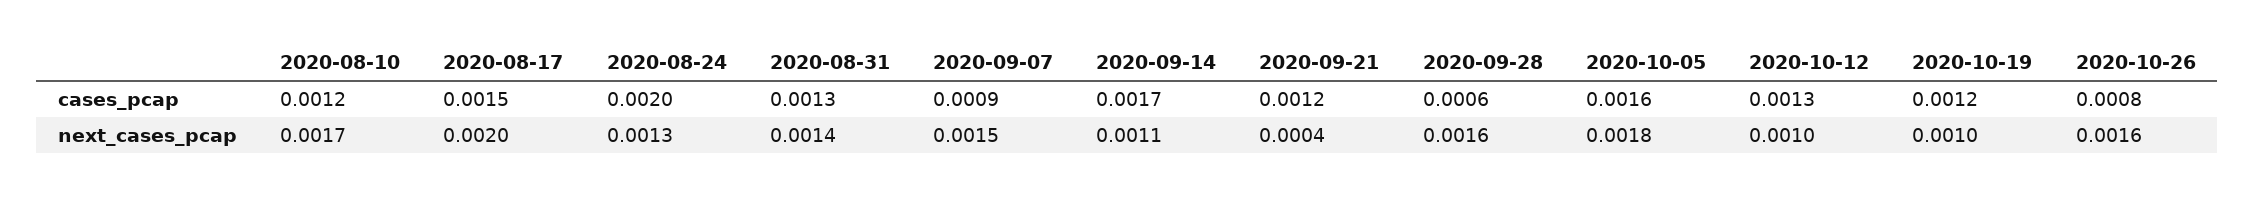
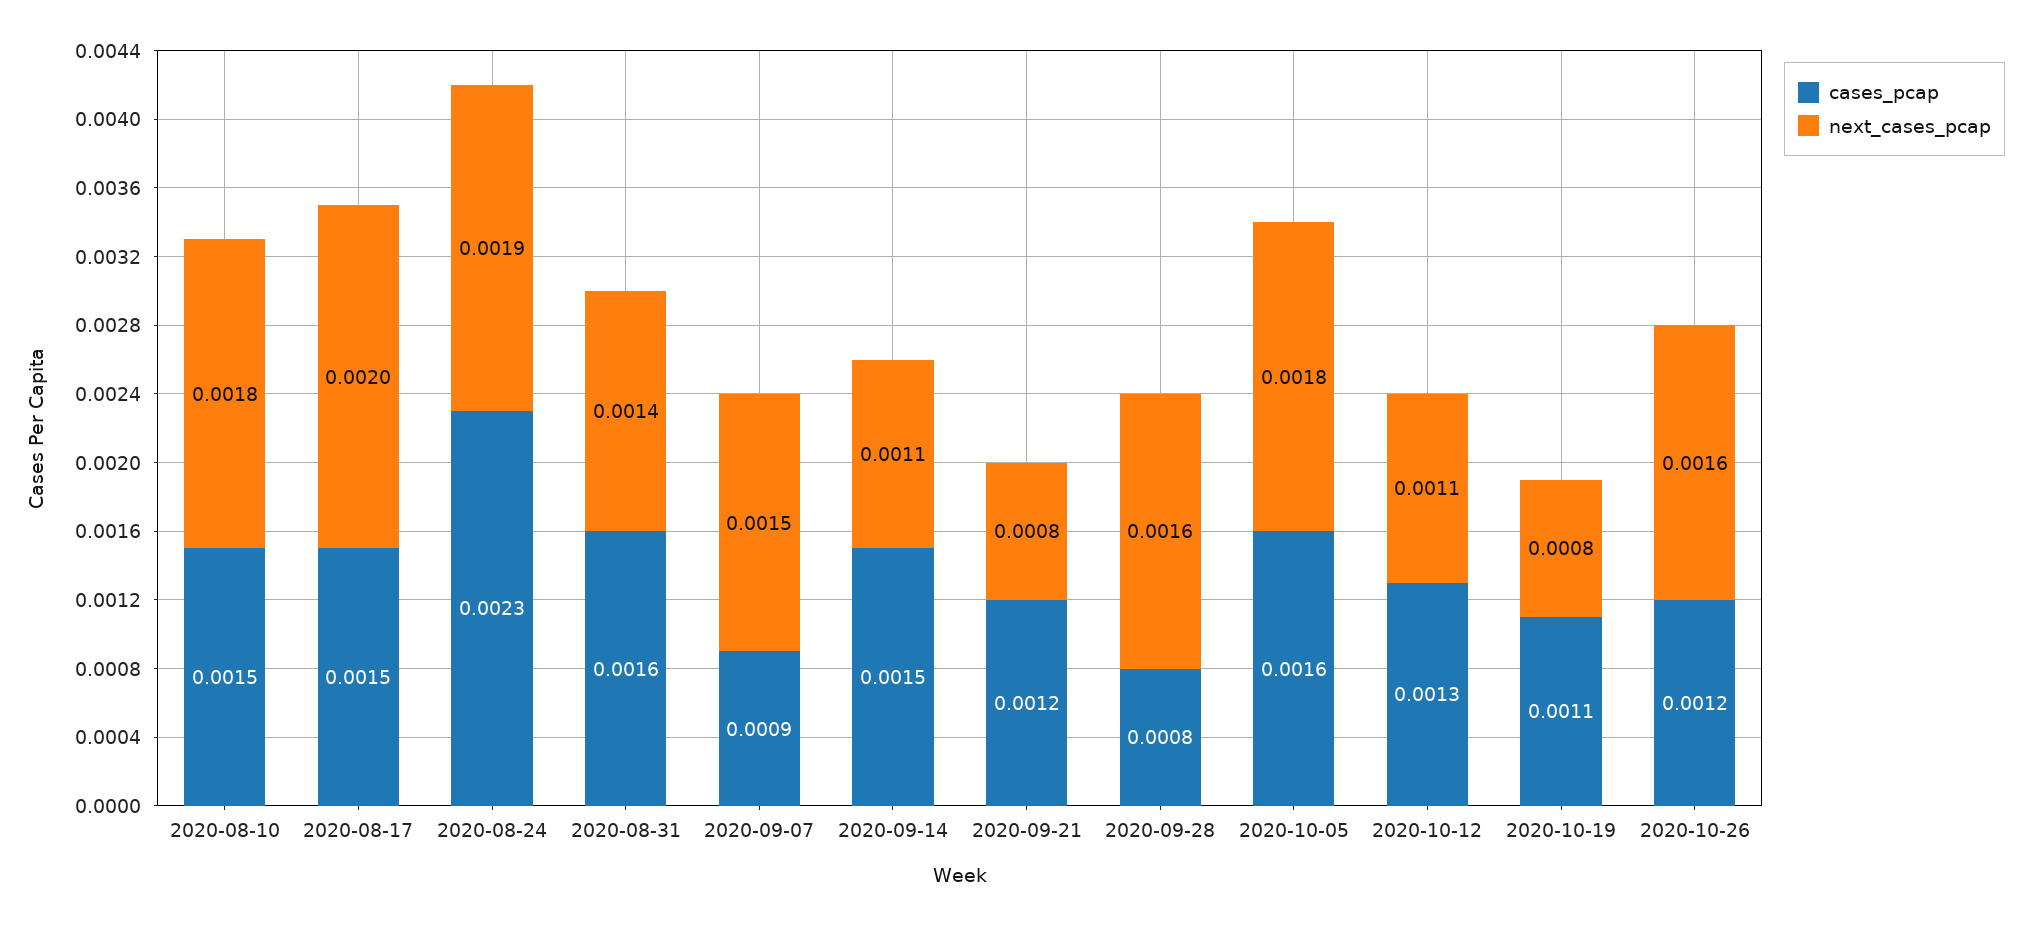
  {
    "cases_pcap": {
-     "2020-08-10": 0.0012,
+     "2020-08-10": 0.0015,
      "2020-08-17": 0.0015,
-     "2020-08-24": 0.002,
+     "2020-08-24": 0.0023,
-     "2020-08-31": 0.0013,
+     "2020-08-31": 0.0016,
      "2020-09-07": 0.0009,
-     "2020-09-14": 0.0017,
+     "2020-09-14": 0.0015,
      "2020-09-21": 0.0012,
-     "2020-09-28": 0.0006,
+     "2020-09-28": 0.0008,
      "2020-10-05": 0.0016,
      "2020-10-12": 0.0013,
-     "2020-10-19": 0.0012,
+     "2020-10-19": 0.0011,
-     "2020-10-26": 0.0008
+     "2020-10-26": 0.0012
    },
    "next_cases_pcap": {
-     "2020-08-10": 0.0017,
+     "2020-08-10": 0.0018,
      "2020-08-17": 0.002,
-     "2020-08-24": 0.0013,
+     "2020-08-24": 0.0019,
      "2020-08-31": 0.0014,
      "2020-09-07": 0.0015,
      "2020-09-14": 0.0011,
-     "2020-09-21": 0.0004,
+     "2020-09-21": 0.0008,
      "2020-09-28": 0.0016,
      "2020-10-05": 0.0018,
-     "2020-10-12": 0.001,
+     "2020-10-12": 0.0011,
-     "2020-10-19": 0.001,
+     "2020-10-19": 0.0008,
      "2020-10-26": 0.0016
    }
  }

